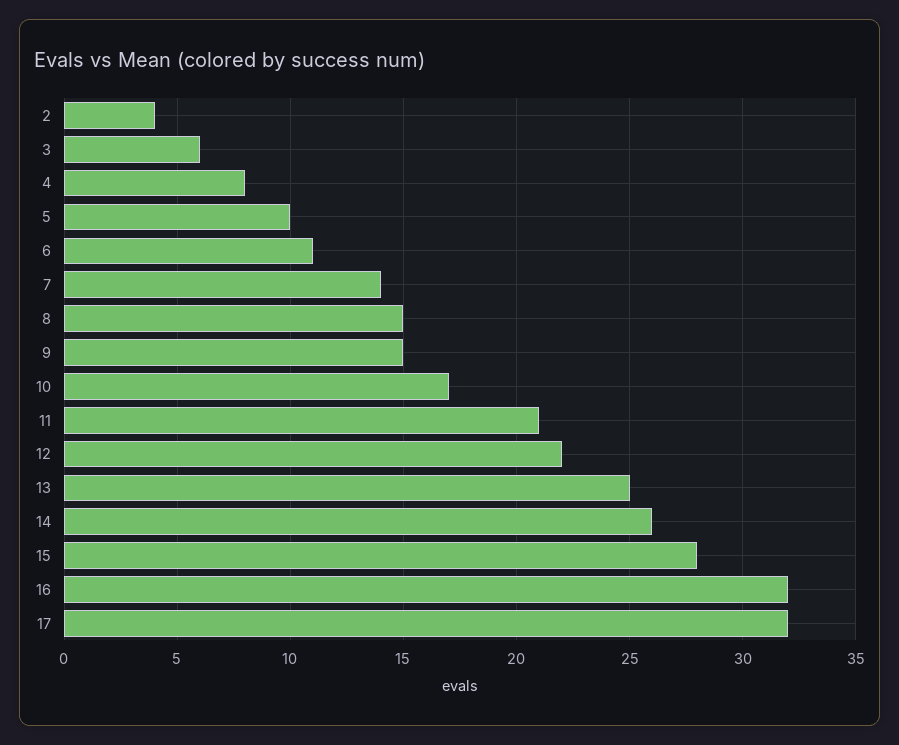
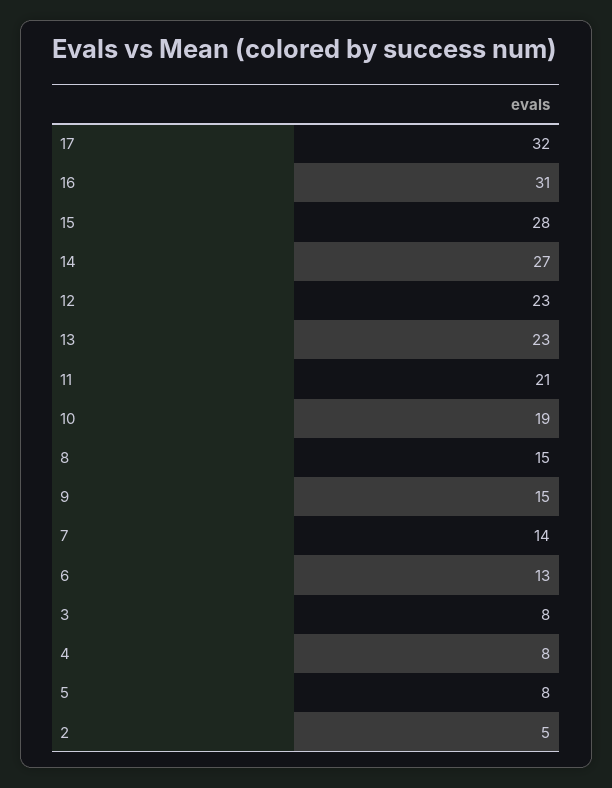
  {
-   "2": 4,
+   "2": 5,
-   "3": 6,
+   "3": 8,
    "4": 8,
-   "5": 10,
+   "5": 8,
-   "6": 11,
+   "6": 13,
    "7": 14,
    "8": 15,
    "9": 15,
-   "10": 17,
+   "10": 19,
    "11": 21,
-   "12": 22,
+   "12": 23,
-   "13": 25,
+   "13": 23,
-   "14": 26,
+   "14": 27,
    "15": 28,
-   "16": 32,
+   "16": 31,
    "17": 32
  }

